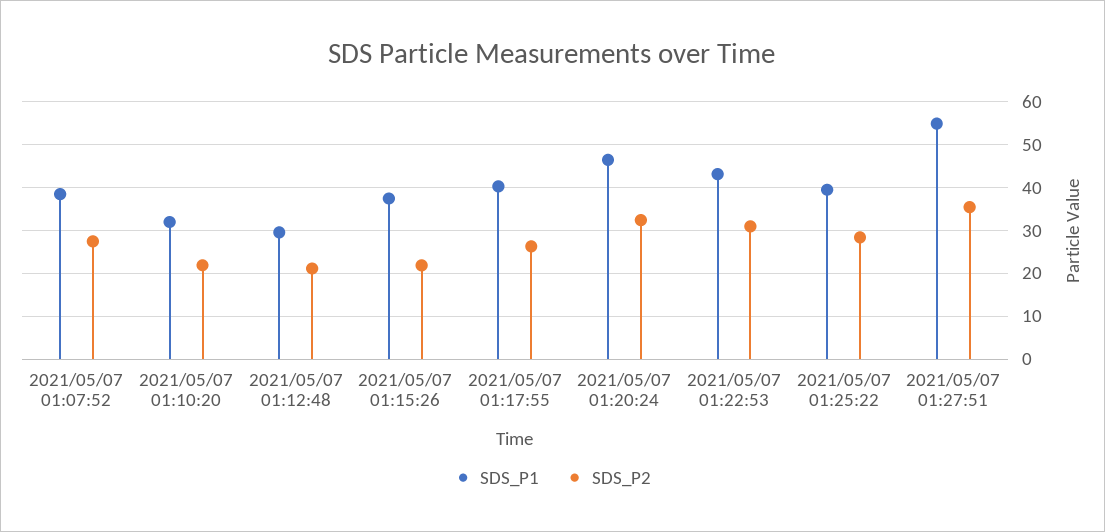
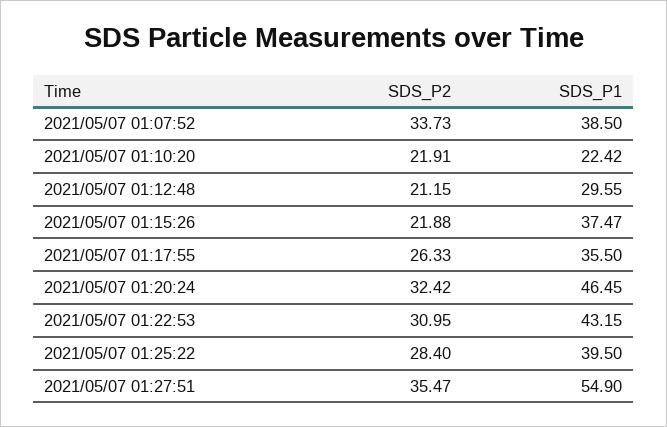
  {
    "SDS_P1": {
      "2021/05/07 01:07:52": 38.5,
-     "2021/05/07 01:10:20": 32,
+     "2021/05/07 01:10:20": 22.42,
      "2021/05/07 01:12:48": 29.55,
      "2021/05/07 01:15:26": 37.47,
-     "2021/05/07 01:17:55": 40,
+     "2021/05/07 01:17:55": 35.5,
      "2021/05/07 01:20:24": 46.45,
      "2021/05/07 01:22:53": 43.15,
      "2021/05/07 01:25:22": 39.5,
      "2021/05/07 01:27:51": 54.9
    },
    "SDS_P2": {
-     "2021/05/07 01:07:52": 28,
+     "2021/05/07 01:07:52": 33.73,
      "2021/05/07 01:10:20": 21.91,
      "2021/05/07 01:12:48": 21.15,
      "2021/05/07 01:15:26": 21.88,
      "2021/05/07 01:17:55": 26.33,
      "2021/05/07 01:20:24": 32.42,
      "2021/05/07 01:22:53": 30.95,
      "2021/05/07 01:25:22": 28.4,
      "2021/05/07 01:27:51": 35.47
    }
  }

